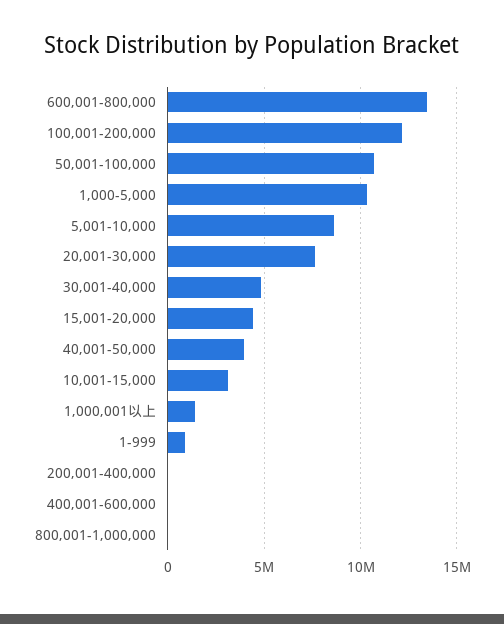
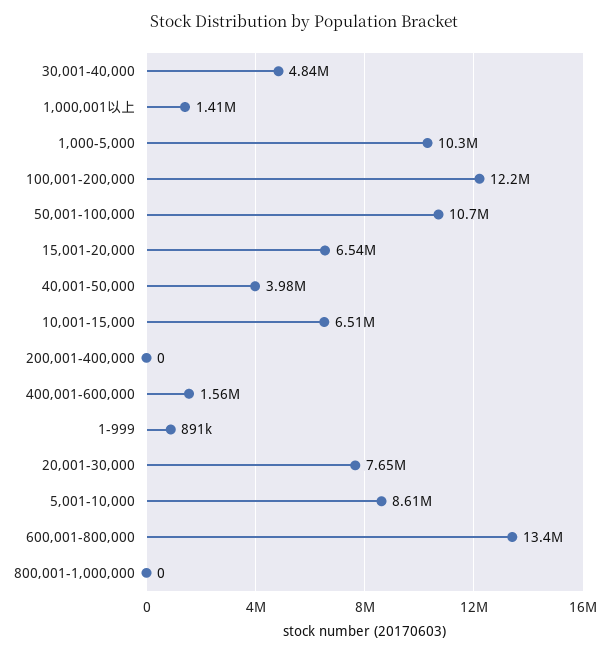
  {
    "600,001-800,000": 13400000,
    "100,001-200,000": 12200000,
    "50,001-100,000": 10700000,
    "1,000-5,000": 10300000,
    "5,001-10,000": 8610000,
    "20,001-30,000": 7650000,
    "30,001-40,000": 4840000,
-   "15,001-20,000": 4500000,
+   "15,001-20,000": 6540000,
    "40,001-50,000": 3980000,
-   "10,001-15,000": 3000000,
+   "10,001-15,000": 6510000,
    "1,000,001以上": 1410000,
    "1-999": 891000,
    "200,001-400,000": 0,
-   "400,001-600,000": 0,
+   "400,001-600,000": 1560000,
    "800,001-1,000,000": 0
  }

